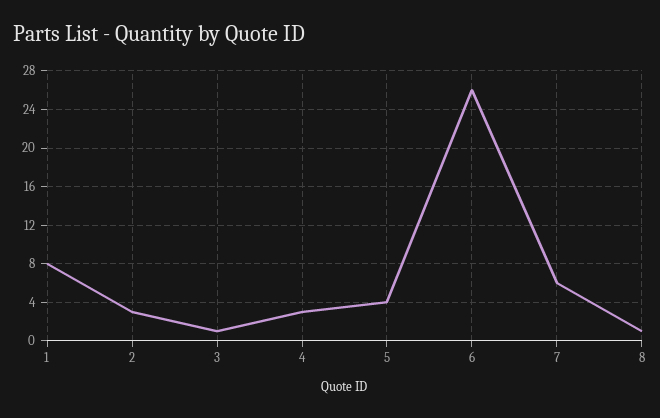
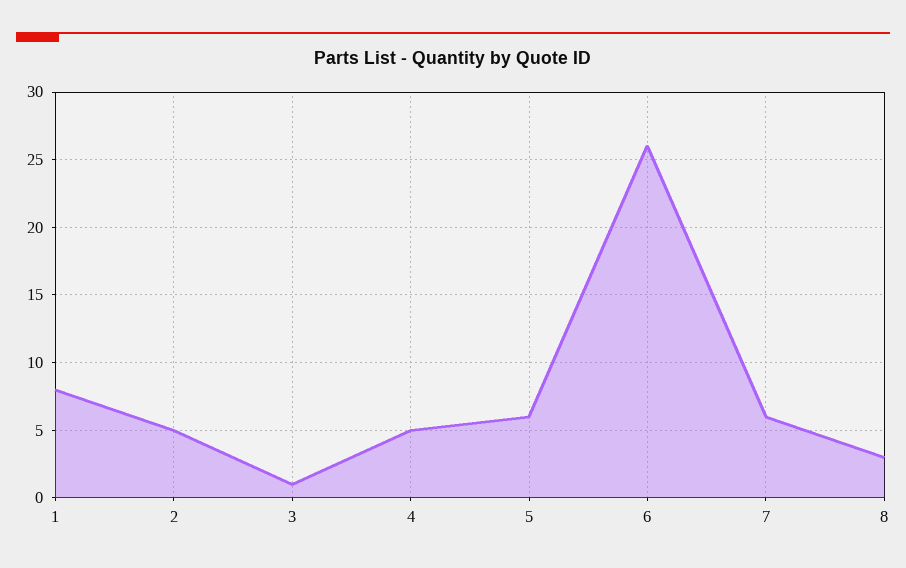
  {
    "1": 8,
-   "2": 3,
+   "2": 5,
    "3": 1,
-   "4": 3,
+   "4": 5,
-   "5": 4,
+   "5": 6,
    "6": 26,
    "7": 6,
-   "8": 1
+   "8": 3
  }

